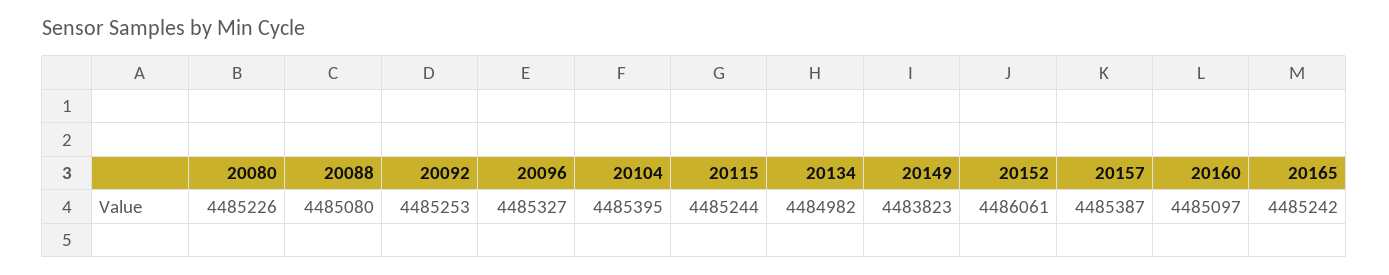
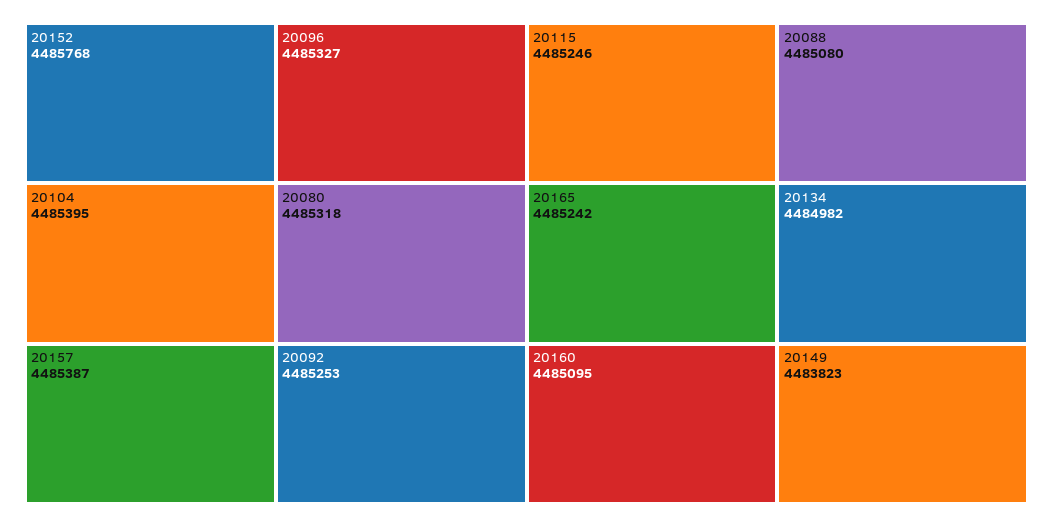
  {
-   "20080": 4485226,
+   "20080": 4485318,
    "20088": 4485080,
    "20092": 4485253,
    "20096": 4485327,
    "20104": 4485395,
-   "20115": 4485244,
+   "20115": 4485246,
    "20134": 4484982,
    "20149": 4483823,
-   "20152": 4486061,
+   "20152": 4485768,
    "20157": 4485387,
-   "20160": 4485097,
+   "20160": 4485095,
    "20165": 4485242
  }

